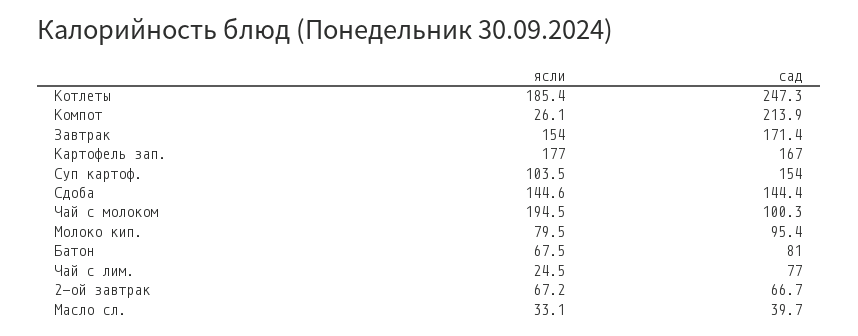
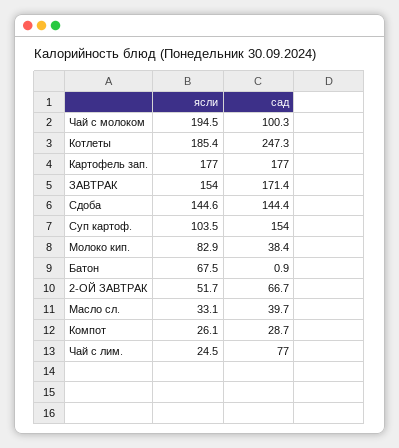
  {
    "ясли": {
      "Котлеты": 185.4,
      "Компот": 26.1,
      "Завтрак": 154,
      "Картофель зап.": 177,
      "Суп картоф.": 103.5,
      "Сдоба": 144.6,
      "Чай с молоком": 194.5,
-     "Молоко кип.": 79.5,
+     "Молоко кип.": 82.9,
      "Батон": 67.5,
      "Чай с лим.": 24.5,
-     "2-ой завтрак": 67.2,
+     "2-ой завтрак": 51.7,
      "Масло сл.": 33.1
    },
    "сад": {
      "Котлеты": 247.3,
-     "Компот": 213.9,
+     "Компот": 28.7,
      "Завтрак": 171.4,
-     "Картофель зап.": 167,
+     "Картофель зап.": 177,
      "Суп картоф.": 154,
      "Сдоба": 144.4,
      "Чай с молоком": 100.3,
-     "Молоко кип.": 95.4,
+     "Молоко кип.": 38.4,
-     "Батон": 81,
+     "Батон": 0.9,
      "Чай с лим.": 77,
      "2-ой завтрак": 66.7,
      "Масло сл.": 39.7
    }
  }

